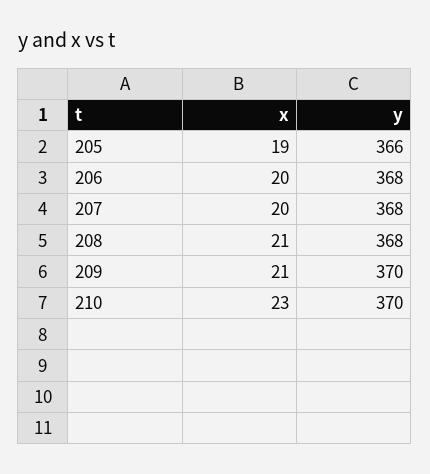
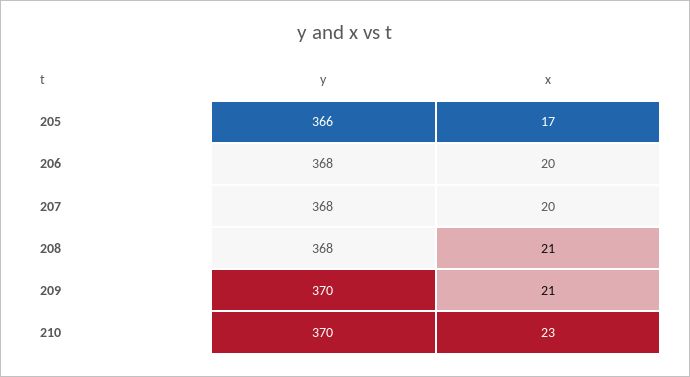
  {
    "x": {
-     "205": 19,
+     "205": 17,
      "206": 20,
      "207": 20,
      "208": 21,
      "209": 21,
      "210": 23
    },
    "y": {
      "205": 366,
      "206": 368,
      "207": 368,
      "208": 368,
      "209": 370,
      "210": 370
    }
  }

